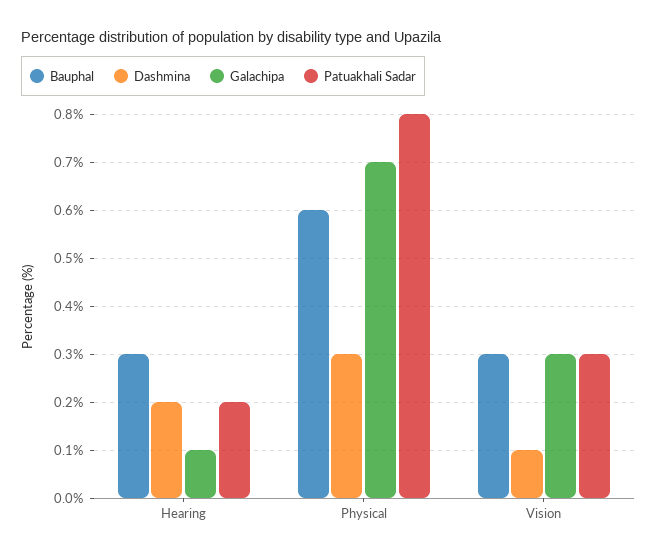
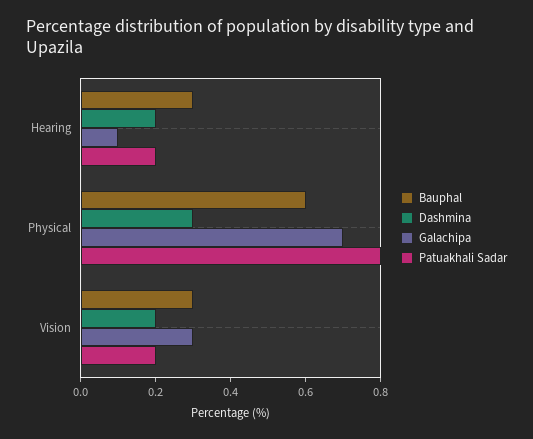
  {
    "Bauphal": {
      "Hearing": 0.3,
      "Physical": 0.6,
      "Vision": 0.3
    },
    "Dashmina": {
      "Hearing": 0.2,
      "Physical": 0.3,
-     "Vision": 0.1
+     "Vision": 0.2
    },
    "Galachipa": {
      "Hearing": 0.1,
      "Physical": 0.7,
      "Vision": 0.3
    },
    "Patuakhali Sadar": {
      "Hearing": 0.2,
      "Physical": 0.8,
-     "Vision": 0.3
+     "Vision": 0.2
    }
  }

